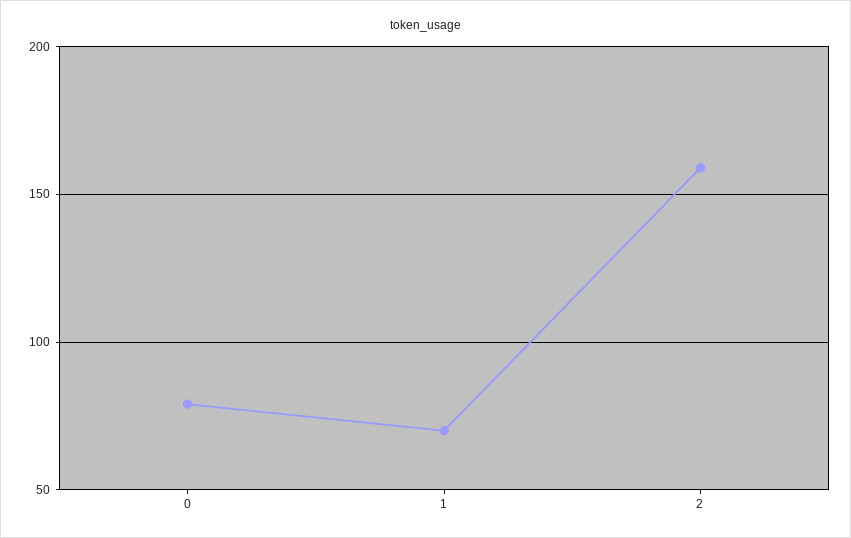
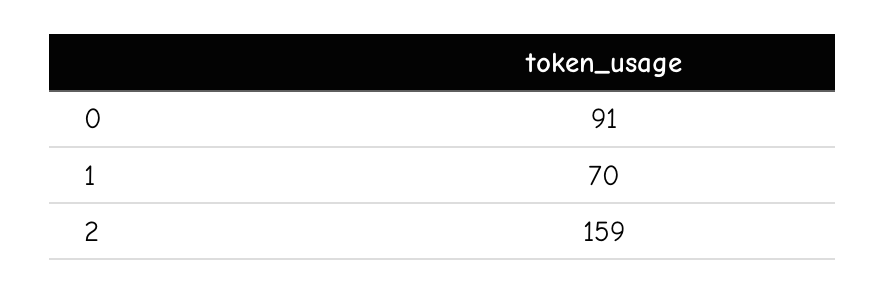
  {
-   "0": 80,
+   "0": 91,
    "1": 70,
    "2": 159
  }

